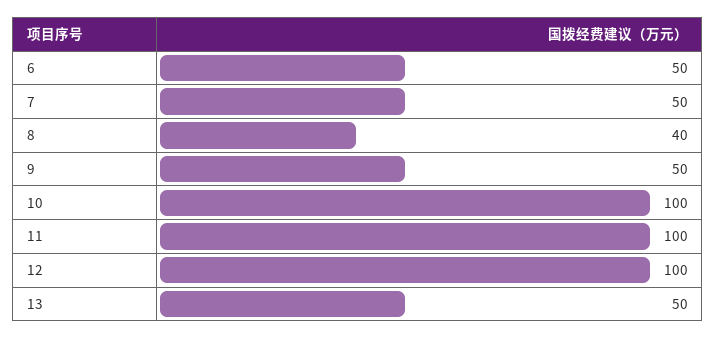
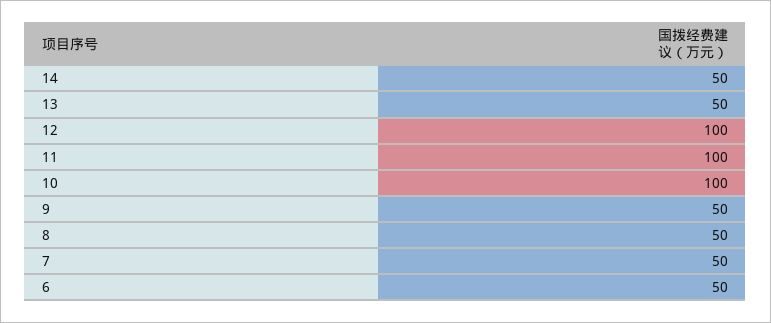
  {
    "6": 50,
    "7": 50,
-   "8": 40,
+   "8": 50,
    "9": 50,
    "10": 100,
    "11": 100,
    "12": 100,
-   "13": 50
+   "13": 50,
+   "14": 50
  }

